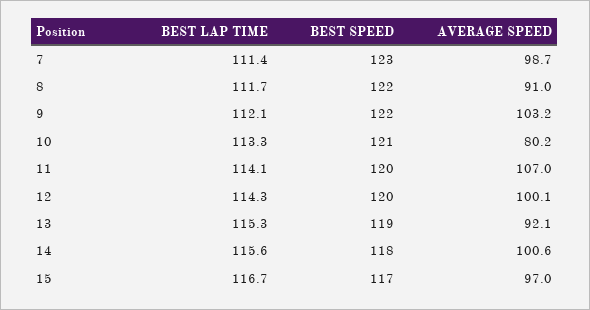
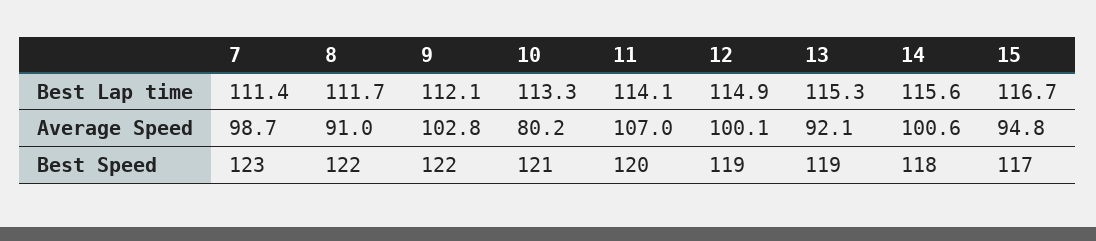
  {
    "BEST LAP TIME": {
      "7": 111.4,
      "8": 111.7,
      "9": 112.1,
      "10": 113.3,
      "11": 114.1,
-     "12": 114.3,
+     "12": 114.9,
      "13": 115.3,
      "14": 115.6,
      "15": 116.7
    },
    "BEST SPEED": {
      "7": 123,
      "8": 122,
      "9": 122,
      "10": 121,
      "11": 120,
-     "12": 120,
+     "12": 119,
      "13": 119,
      "14": 118,
      "15": 117
    },
    "AVERAGE SPEED": {
      "7": 98.7,
      "8": 91,
-     "9": 103.2,
+     "9": 102.8,
      "10": 80.2,
      "11": 107,
      "12": 100.1,
      "13": 92.1,
      "14": 100.6,
-     "15": 97
+     "15": 94.8
    }
  }

